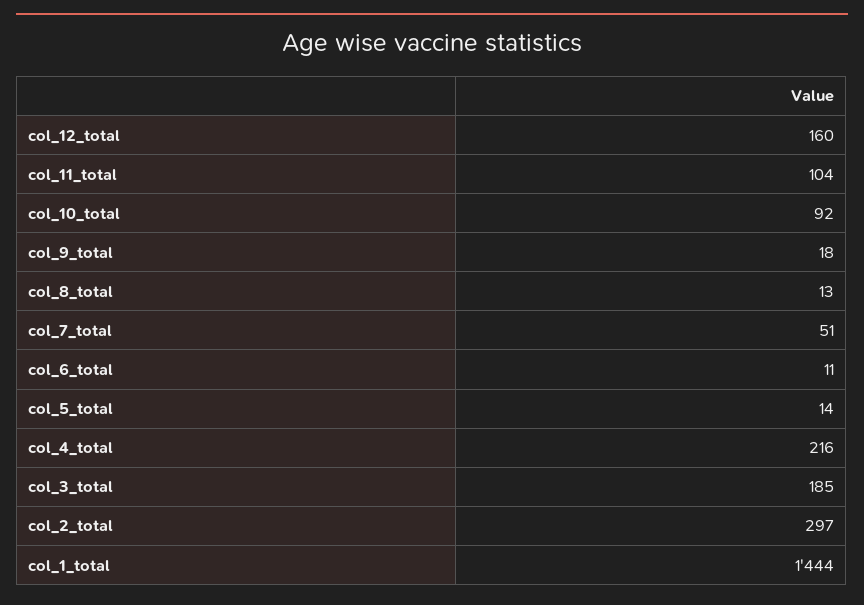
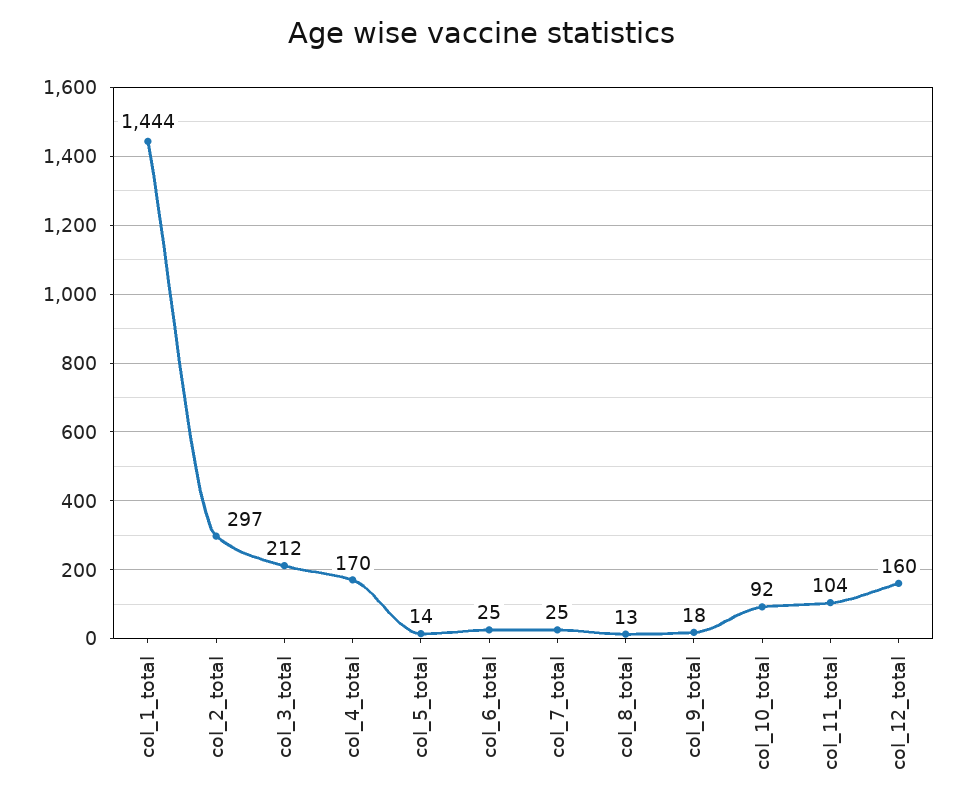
  {
    "col_12_total": 160,
    "col_11_total": 104,
    "col_10_total": 92,
    "col_9_total": 18,
    "col_8_total": 13,
-   "col_7_total": 51,
+   "col_7_total": 25,
-   "col_6_total": 11,
+   "col_6_total": 25,
    "col_5_total": 14,
-   "col_4_total": 216,
+   "col_4_total": 170,
-   "col_3_total": 185,
+   "col_3_total": 212,
    "col_2_total": 297,
    "col_1_total": 1444
  }

